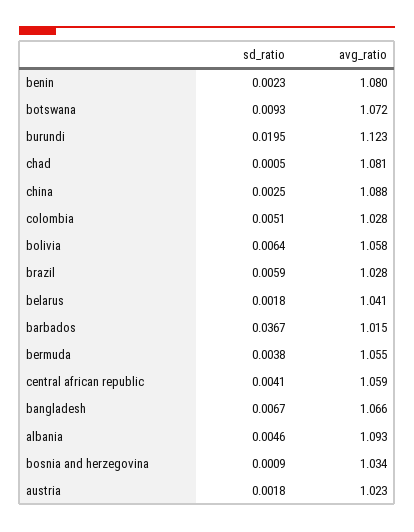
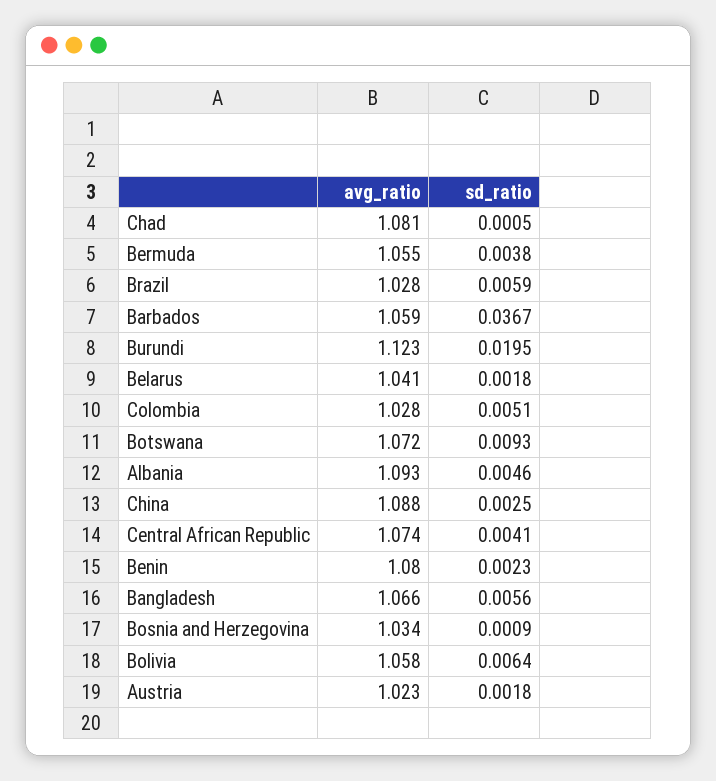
  {
    "sd_ratio": {
      "benin": 0.0023,
      "botswana": 0.0093,
      "burundi": 0.0195,
      "chad": 0.0005,
      "china": 0.0025,
      "colombia": 0.0051,
      "bolivia": 0.0064,
      "brazil": 0.0059,
      "belarus": 0.0018,
      "barbados": 0.0367,
      "bermuda": 0.0038,
      "central african republic": 0.0041,
-     "bangladesh": 0.0067,
+     "bangladesh": 0.0056,
      "albania": 0.0046,
      "bosnia and herzegovina": 0.0009,
      "austria": 0.0018
    },
    "avg_ratio": {
      "benin": 1.08,
      "botswana": 1.072,
      "burundi": 1.123,
      "chad": 1.081,
      "china": 1.088,
      "colombia": 1.028,
      "bolivia": 1.058,
      "brazil": 1.028,
      "belarus": 1.041,
-     "barbados": 1.015,
+     "barbados": 1.059,
      "bermuda": 1.055,
-     "central african republic": 1.059,
+     "central african republic": 1.074,
      "bangladesh": 1.066,
      "albania": 1.093,
      "bosnia and herzegovina": 1.034,
      "austria": 1.023
    }
  }

